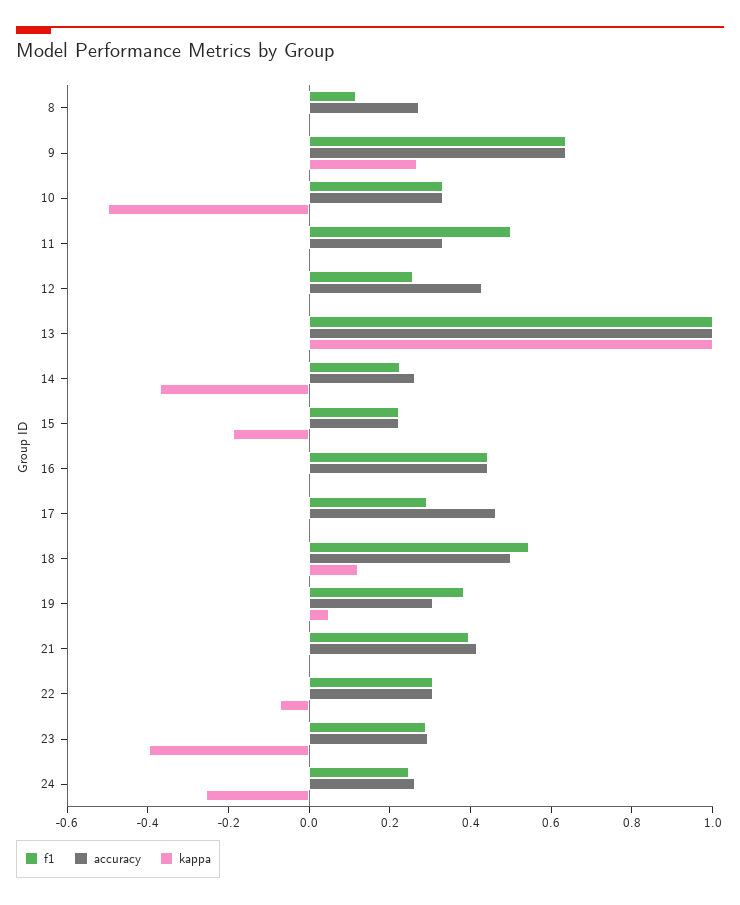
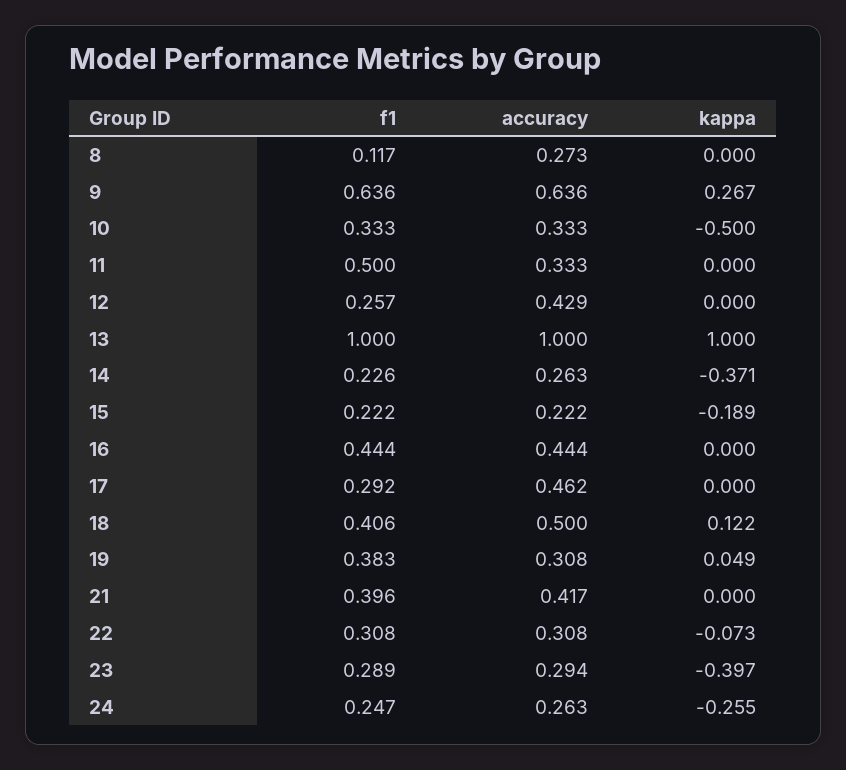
  {
    "f1": {
      "8": 0.117,
      "9": 0.636,
      "10": 0.333,
      "11": 0.5,
      "12": 0.257,
      "13": 1,
      "14": 0.226,
      "15": 0.222,
      "16": 0.444,
      "17": 0.292,
-     "18": 0.55,
+     "18": 0.406,
      "19": 0.383,
      "21": 0.396,
      "22": 0.308,
      "23": 0.289,
      "24": 0.247
    },
    "accuracy": {
      "8": 0.273,
      "9": 0.636,
      "10": 0.333,
      "11": 0.333,
      "12": 0.429,
      "13": 1,
      "14": 0.263,
      "15": 0.222,
      "16": 0.444,
      "17": 0.462,
      "18": 0.5,
      "19": 0.308,
      "21": 0.417,
      "22": 0.308,
      "23": 0.294,
      "24": 0.263
    },
    "kappa": {
      "8": 0,
      "9": 0.267,
      "10": -0.5,
      "11": 0,
      "12": 0,
      "13": 1,
      "14": -0.371,
      "15": -0.189,
      "16": 0,
      "17": 0,
      "18": 0.122,
      "19": 0.049,
      "21": 0,
      "22": -0.073,
      "23": -0.397,
      "24": -0.255
    }
  }

